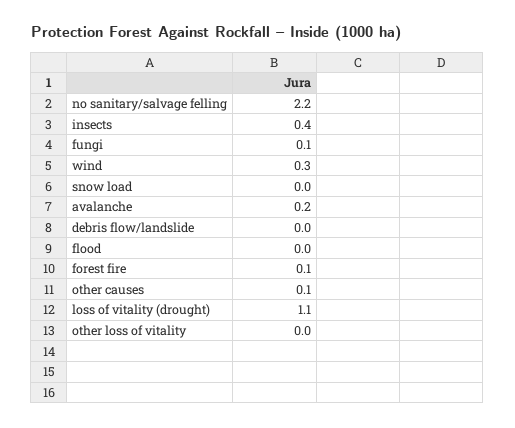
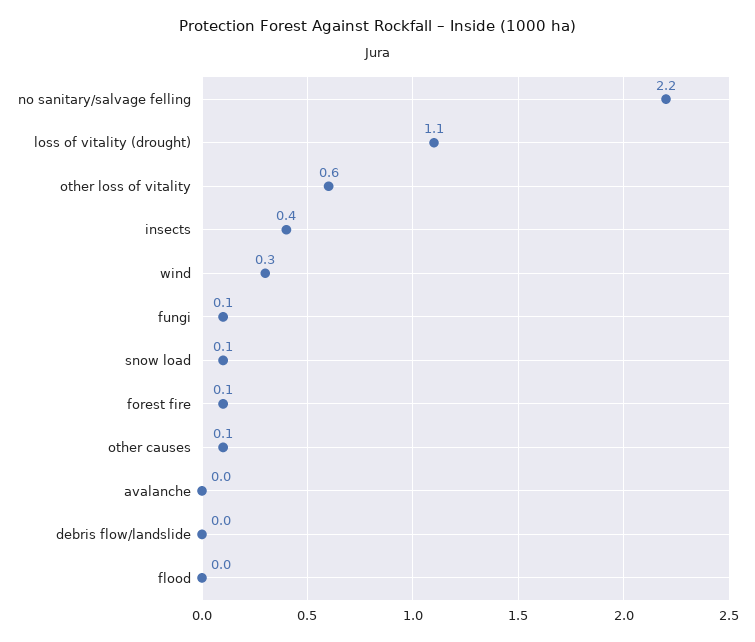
  {
    "no sanitary/salvage felling": 2.2,
    "insects": 0.4,
    "fungi": 0.1,
    "wind": 0.3,
-   "snow load": 0,
+   "snow load": 0.1,
-   "avalanche": 0.2,
+   "avalanche": 0,
    "debris flow/landslide": 0,
    "flood": 0,
    "forest fire": 0.1,
    "other causes": 0.1,
    "loss of vitality (drought)": 1.1,
-   "other loss of vitality": 0
+   "other loss of vitality": 0.6
  }

